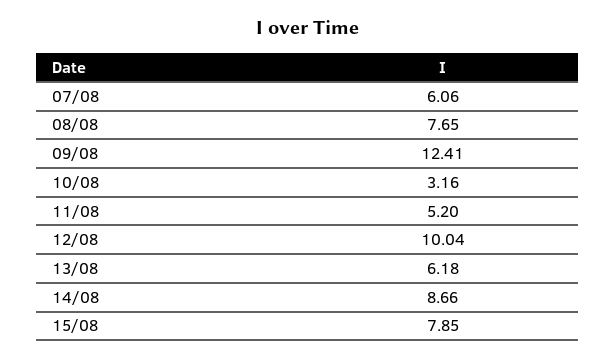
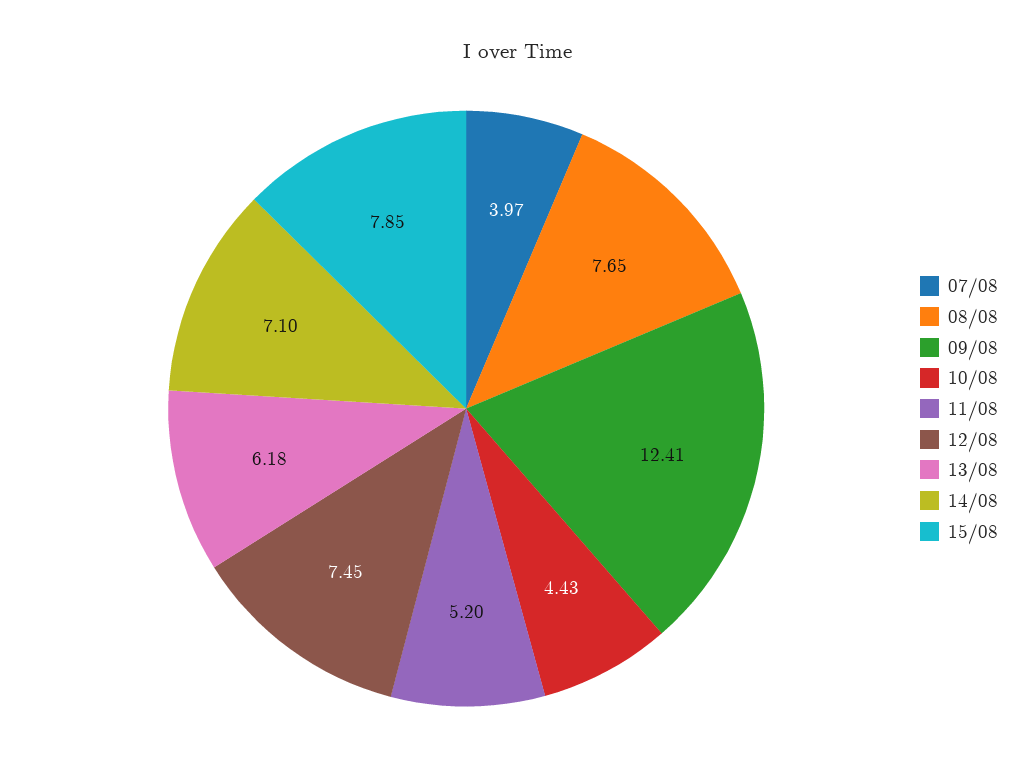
  {
-   "07/08": 6.06,
+   "07/08": 3.97,
    "08/08": 7.65,
    "09/08": 12.41,
-   "10/08": 3.16,
+   "10/08": 4.43,
    "11/08": 5.2,
-   "12/08": 10.04,
+   "12/08": 7.45,
    "13/08": 6.18,
-   "14/08": 8.66,
+   "14/08": 7.1,
    "15/08": 7.85
  }

